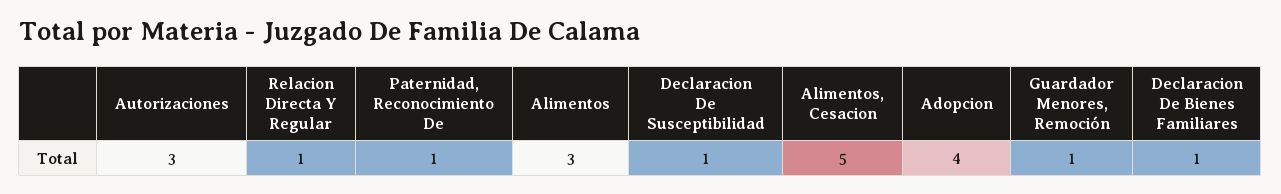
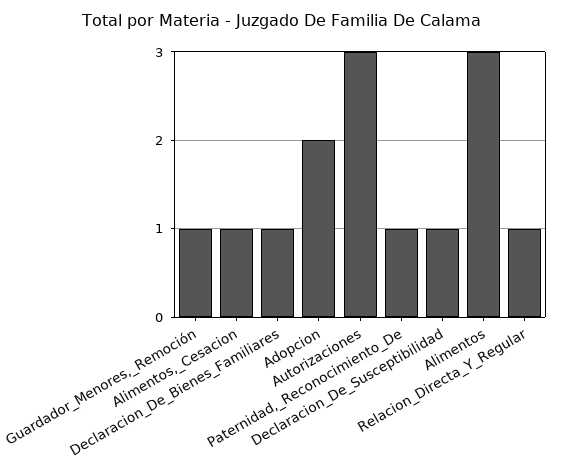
  {
    "Autorizaciones": 3,
    "Relacion Directa Y Regular": 1,
    "Paternidad, Reconocimiento De": 1,
    "Alimentos": 3,
    "Declaracion De Susceptibilidad": 1,
-   "Alimentos, Cesacion": 5,
+   "Alimentos, Cesacion": 1,
-   "Adopcion": 4,
+   "Adopcion": 2,
    "Guardador Menores, Remoción": 1,
    "Declaracion De Bienes Familiares": 1
  }

